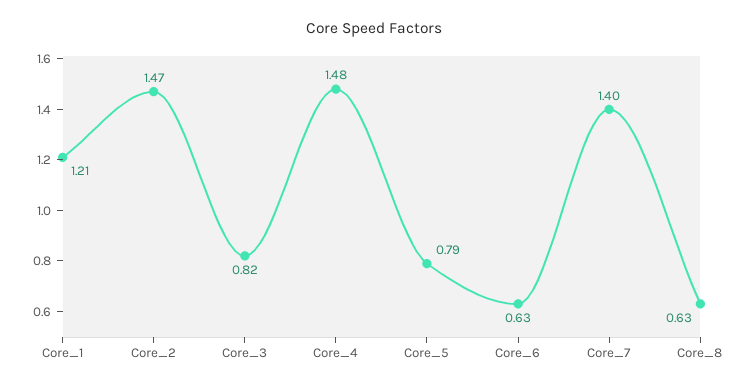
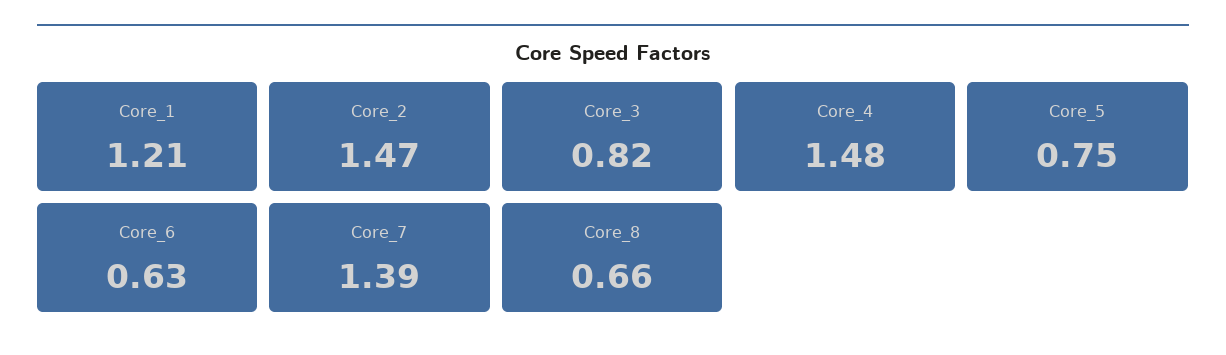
  {
    "Core_1": 1.21,
    "Core_2": 1.47,
    "Core_3": 0.82,
    "Core_4": 1.48,
-   "Core_5": 0.79,
+   "Core_5": 0.75,
    "Core_6": 0.63,
-   "Core_7": 1.4,
+   "Core_7": 1.39,
-   "Core_8": 0.63
+   "Core_8": 0.66
  }

